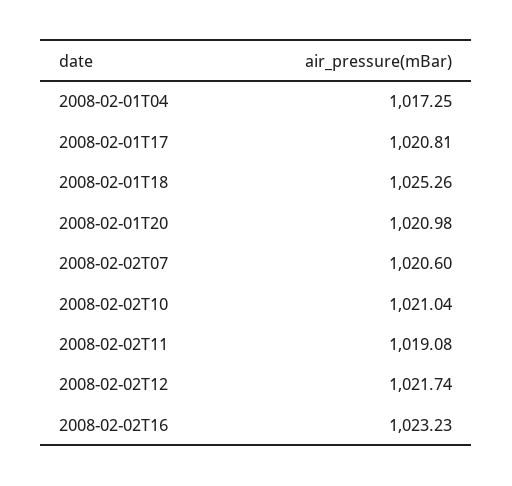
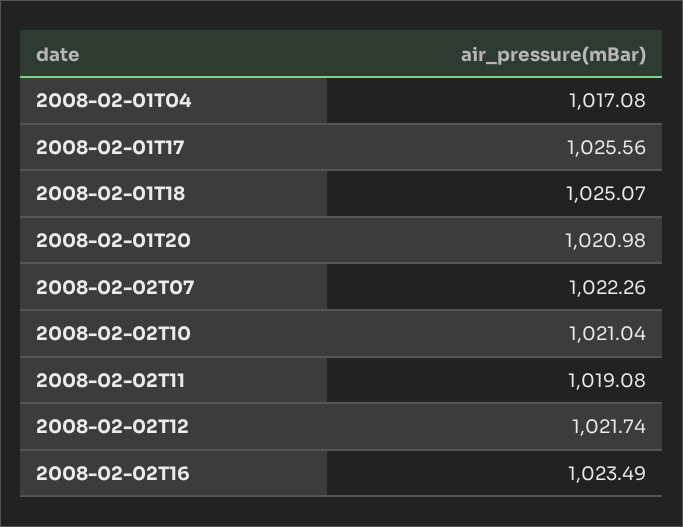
  {
-   "2008-02-01T04": 1017.25,
+   "2008-02-01T04": 1017.08,
-   "2008-02-01T17": 1020.81,
+   "2008-02-01T17": 1025.56,
-   "2008-02-01T18": 1025.26,
+   "2008-02-01T18": 1025.07,
    "2008-02-01T20": 1020.98,
-   "2008-02-02T07": 1020.6,
+   "2008-02-02T07": 1022.26,
    "2008-02-02T10": 1021.04,
    "2008-02-02T11": 1019.08,
    "2008-02-02T12": 1021.74,
-   "2008-02-02T16": 1023.23
+   "2008-02-02T16": 1023.49
  }

